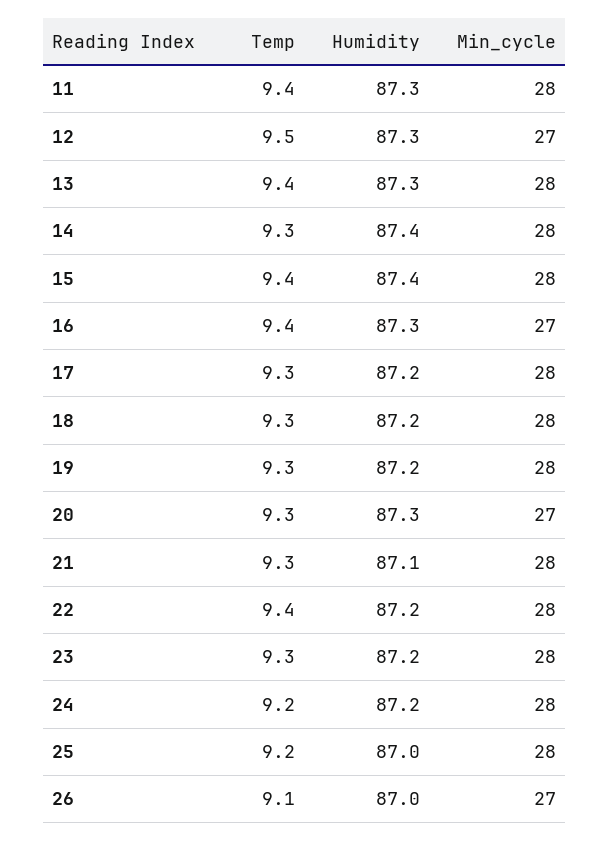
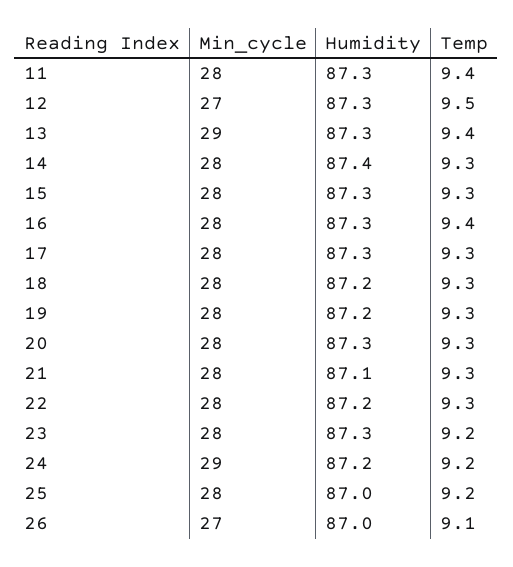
  {
    "Temp": {
      "11": 9.4,
      "12": 9.5,
      "13": 9.4,
      "14": 9.3,
-     "15": 9.4,
+     "15": 9.3,
      "16": 9.4,
      "17": 9.3,
      "18": 9.3,
      "19": 9.3,
      "20": 9.3,
      "21": 9.3,
-     "22": 9.4,
+     "22": 9.3,
-     "23": 9.3,
+     "23": 9.2,
      "24": 9.2,
      "25": 9.2,
      "26": 9.1
    },
    "Humidity": {
      "11": 87.3,
      "12": 87.3,
      "13": 87.3,
      "14": 87.4,
-     "15": 87.4,
+     "15": 87.3,
      "16": 87.3,
-     "17": 87.2,
+     "17": 87.3,
      "18": 87.2,
      "19": 87.2,
      "20": 87.3,
      "21": 87.1,
      "22": 87.2,
-     "23": 87.2,
+     "23": 87.3,
      "24": 87.2,
      "25": 87,
      "26": 87
    },
    "Min_cycle": {
      "11": 28,
      "12": 27,
-     "13": 28,
+     "13": 29,
      "14": 28,
      "15": 28,
-     "16": 27,
+     "16": 28,
      "17": 28,
      "18": 28,
      "19": 28,
-     "20": 27,
+     "20": 28,
      "21": 28,
      "22": 28,
      "23": 28,
-     "24": 28,
+     "24": 29,
      "25": 28,
      "26": 27
    }
  }

